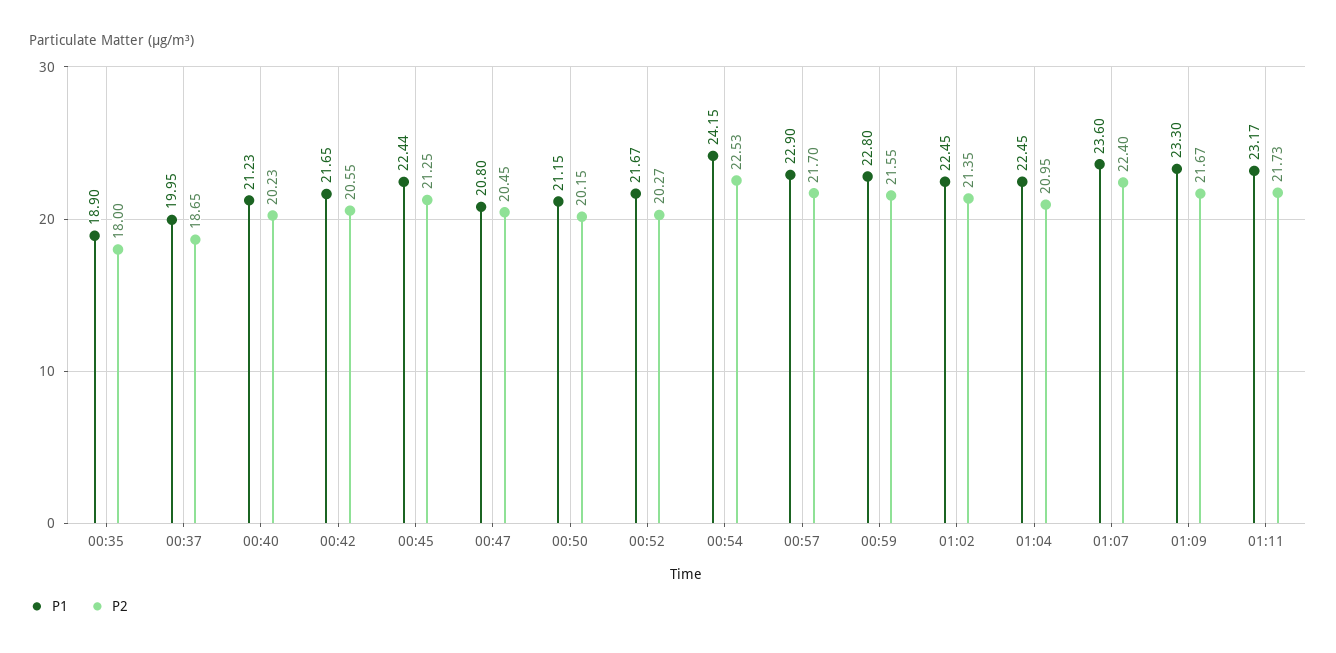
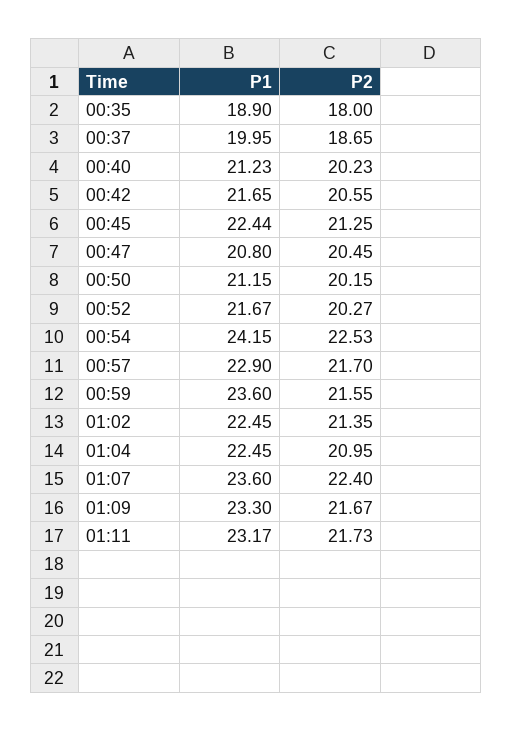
  {
    "P1": {
      "00:35": 18.9,
      "00:37": 19.95,
      "00:40": 21.23,
      "00:42": 21.65,
      "00:45": 22.44,
      "00:47": 20.8,
      "00:50": 21.15,
      "00:52": 21.67,
      "00:54": 24.15,
      "00:57": 22.9,
-     "00:59": 22.8,
+     "00:59": 23.6,
      "01:02": 22.45,
      "01:04": 22.45,
      "01:07": 23.6,
      "01:09": 23.3,
      "01:11": 23.17
    },
    "P2": {
      "00:35": 18,
      "00:37": 18.65,
      "00:40": 20.23,
      "00:42": 20.55,
      "00:45": 21.25,
      "00:47": 20.45,
      "00:50": 20.15,
      "00:52": 20.27,
      "00:54": 22.53,
      "00:57": 21.7,
      "00:59": 21.55,
      "01:02": 21.35,
      "01:04": 20.95,
      "01:07": 22.4,
      "01:09": 21.67,
      "01:11": 21.73
    }
  }

